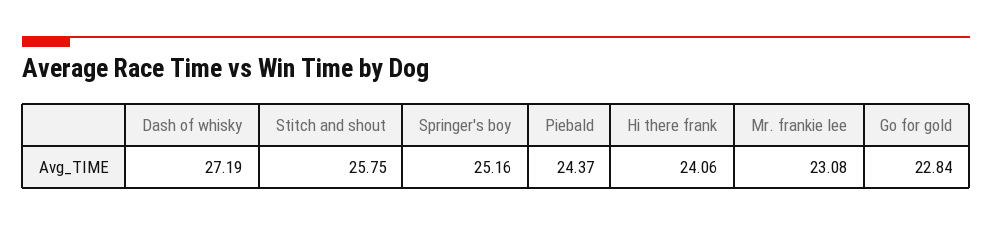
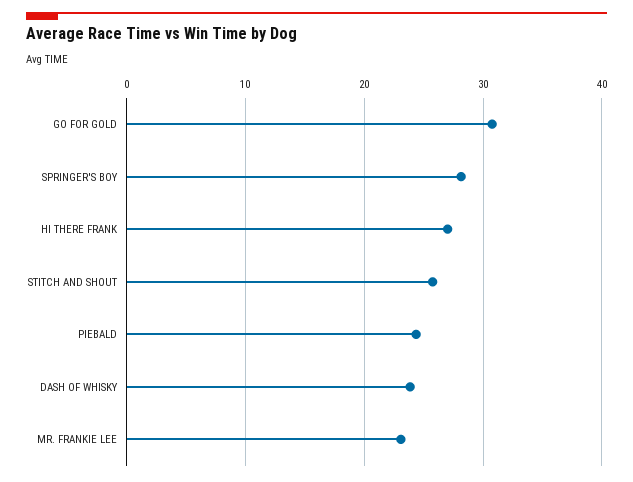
  {
-   "Dash of whisky": 27.19,
+   "Dash of whisky": 24,
    "Stitch and shout": 25.75,
-   "Springer's boy": 25.16,
+   "Springer's boy": 28,
    "Piebald": 24.37,
-   "Hi there frank": 24.06,
+   "Hi there frank": 27,
    "Mr. frankie lee": 23.08,
-   "Go for gold": 22.84
+   "Go for gold": 31
  }

